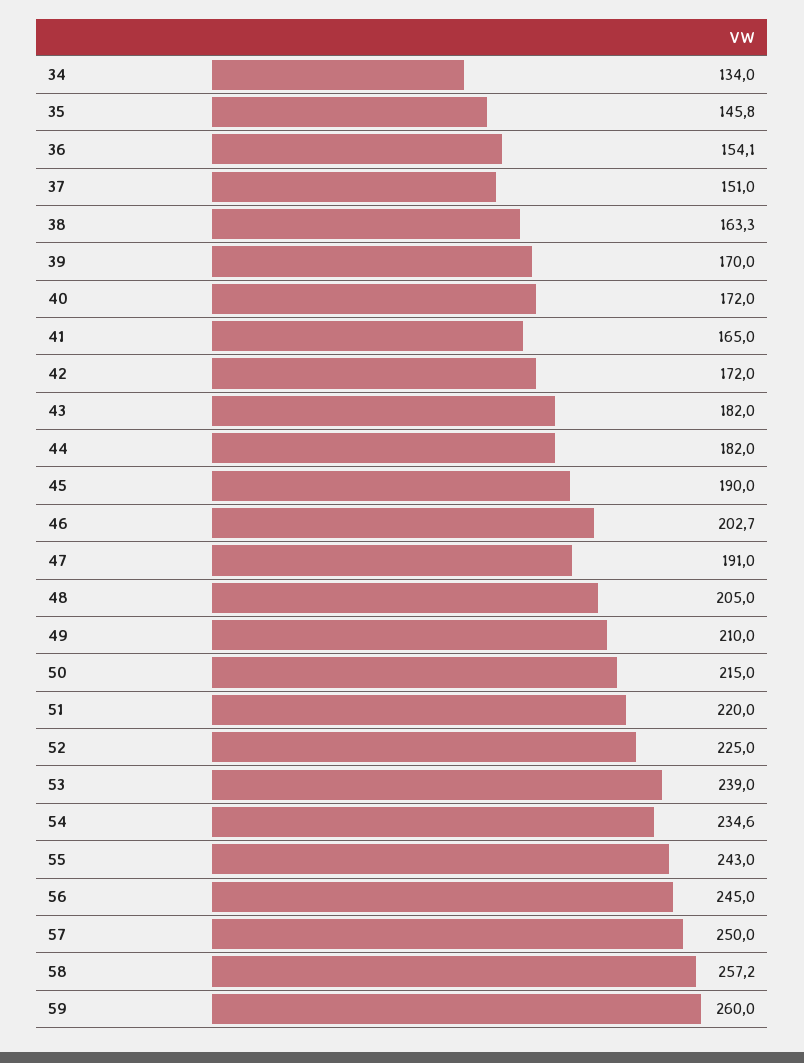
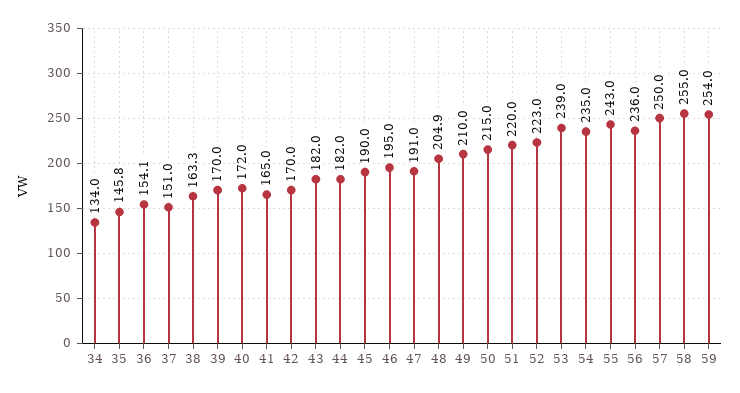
  {
    "34": 134,
    "35": 145.8,
    "36": 154.1,
    "37": 151,
    "38": 163.3,
    "39": 170,
    "40": 172,
    "41": 165,
-   "42": 172,
+   "42": 170,
    "43": 182,
    "44": 182,
    "45": 190,
-   "46": 202.7,
+   "46": 195,
    "47": 191,
-   "48": 205,
+   "48": 204.9,
    "49": 210,
    "50": 215,
    "51": 220,
-   "52": 225,
+   "52": 223,
    "53": 239,
-   "54": 234.6,
+   "54": 235,
    "55": 243,
-   "56": 245,
+   "56": 236,
    "57": 250,
-   "58": 257.2,
+   "58": 255,
-   "59": 260
+   "59": 254
  }

